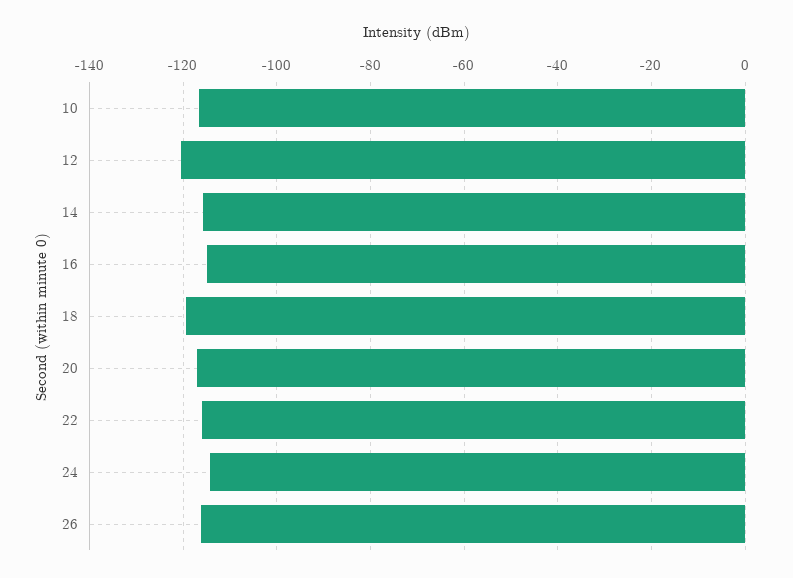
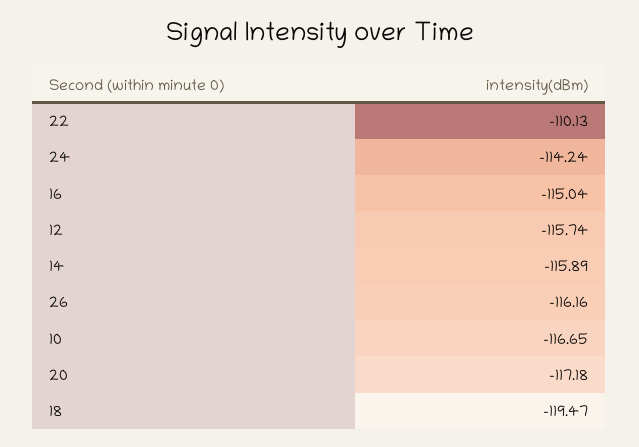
  {
    "10": -116.65,
-   "12": -120,
+   "12": -115.74,
    "14": -115.89,
    "16": -115.04,
    "18": -119.47,
    "20": -117.18,
-   "22": -116,
+   "22": -110.13,
    "24": -114.24,
    "26": -116.16
  }

